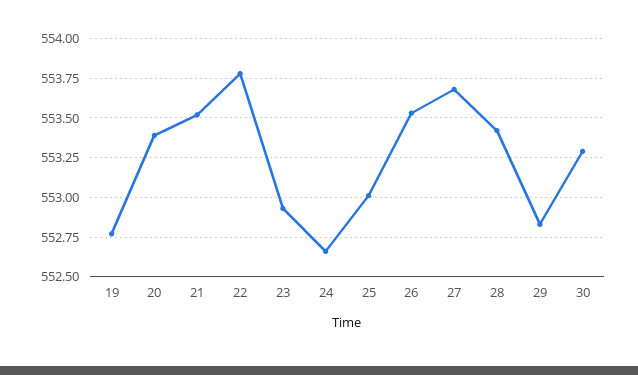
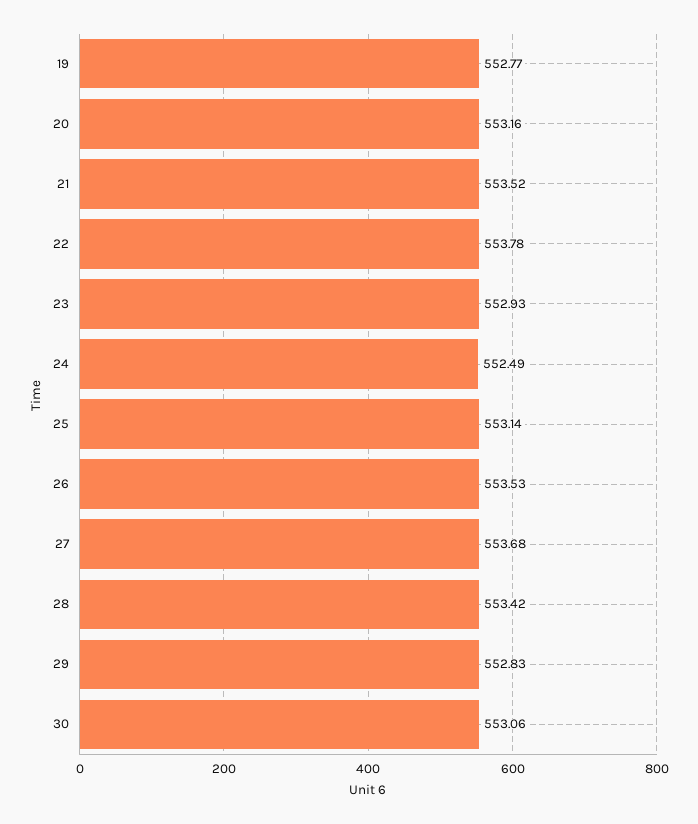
  {
    "19": 552.77,
-   "20": 553.4,
+   "20": 553.16,
    "21": 553.52,
    "22": 553.78,
    "23": 552.93,
-   "24": 552.65,
+   "24": 552.49,
-   "25": 553,
+   "25": 553.14,
    "26": 553.53,
    "27": 553.68,
    "28": 553.42,
    "29": 552.83,
-   "30": 553.3
+   "30": 553.06
  }

